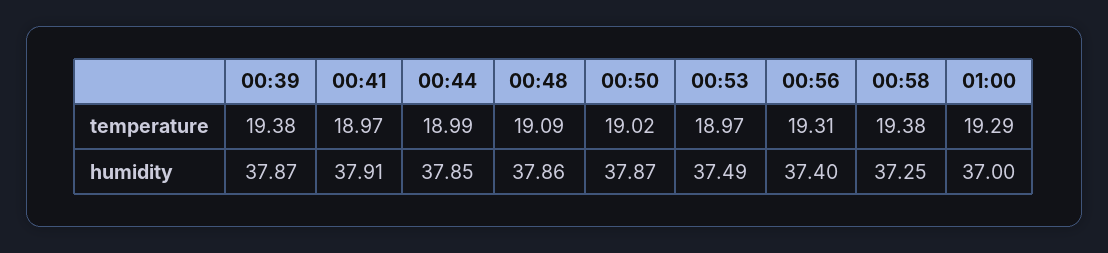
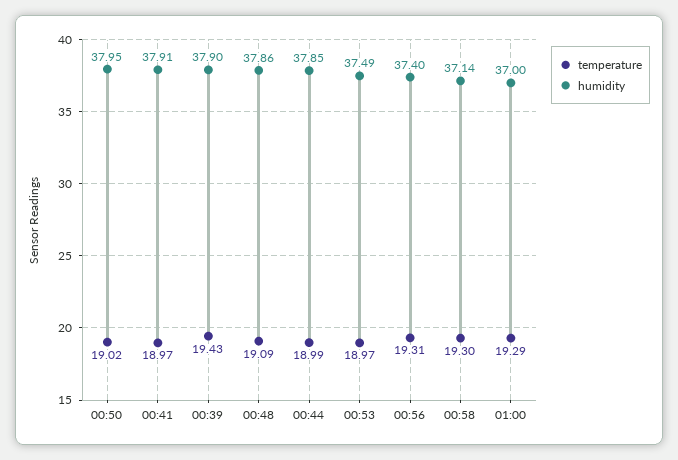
  {
    "temperature": {
-     "00:39": 19.38,
+     "00:39": 19.43,
      "00:41": 18.97,
      "00:44": 18.99,
      "00:48": 19.09,
      "00:50": 19.02,
      "00:53": 18.97,
      "00:56": 19.31,
-     "00:58": 19.38,
+     "00:58": 19.3,
      "01:00": 19.29
    },
    "humidity": {
-     "00:39": 37.87,
+     "00:39": 37.9,
      "00:41": 37.91,
      "00:44": 37.85,
      "00:48": 37.86,
-     "00:50": 37.87,
+     "00:50": 37.95,
      "00:53": 37.49,
      "00:56": 37.4,
-     "00:58": 37.25,
+     "00:58": 37.14,
      "01:00": 37
    }
  }

